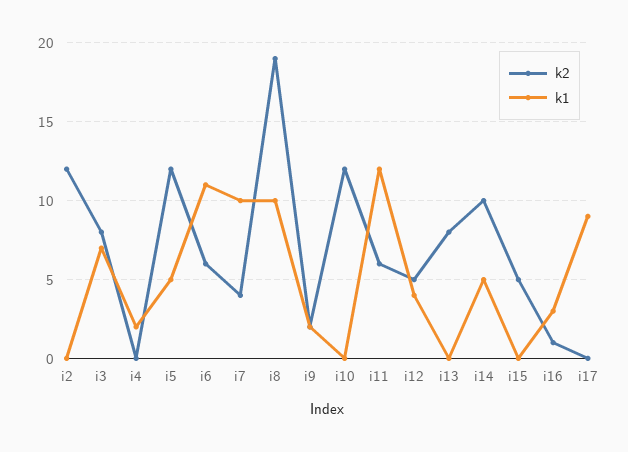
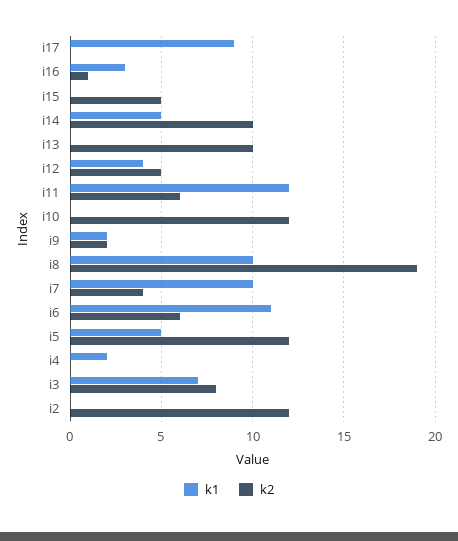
  {
    "k2": {
      "i2": 12,
      "i3": 8,
      "i4": 0,
      "i5": 12,
      "i6": 6,
      "i7": 4,
      "i8": 19,
      "i9": 2,
      "i10": 12,
      "i11": 6,
      "i12": 5,
-     "i13": 8,
+     "i13": 10,
      "i14": 10,
      "i15": 5,
      "i16": 1,
      "i17": 0
    },
    "k1": {
      "i2": 0,
      "i3": 7,
      "i4": 2,
      "i5": 5,
      "i6": 11,
      "i7": 10,
      "i8": 10,
      "i9": 2,
      "i10": 0,
      "i11": 12,
      "i12": 4,
      "i13": 0,
      "i14": 5,
      "i15": 0,
      "i16": 3,
      "i17": 9
    }
  }

